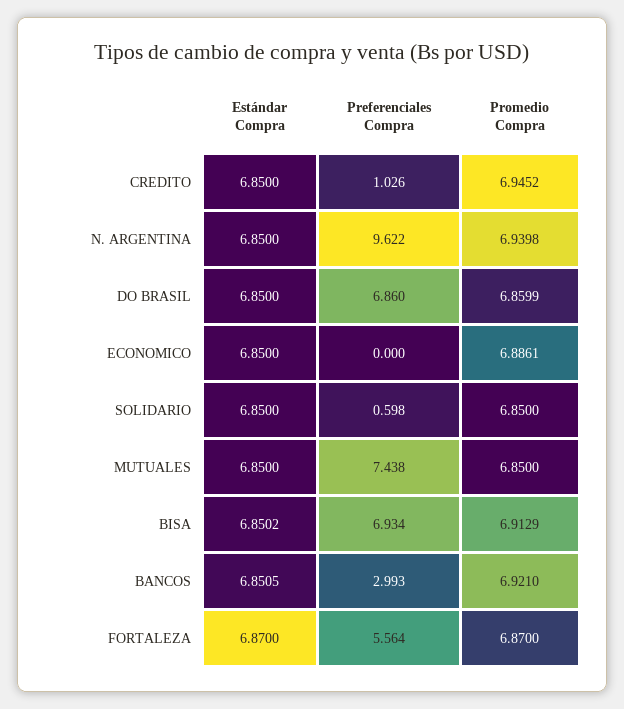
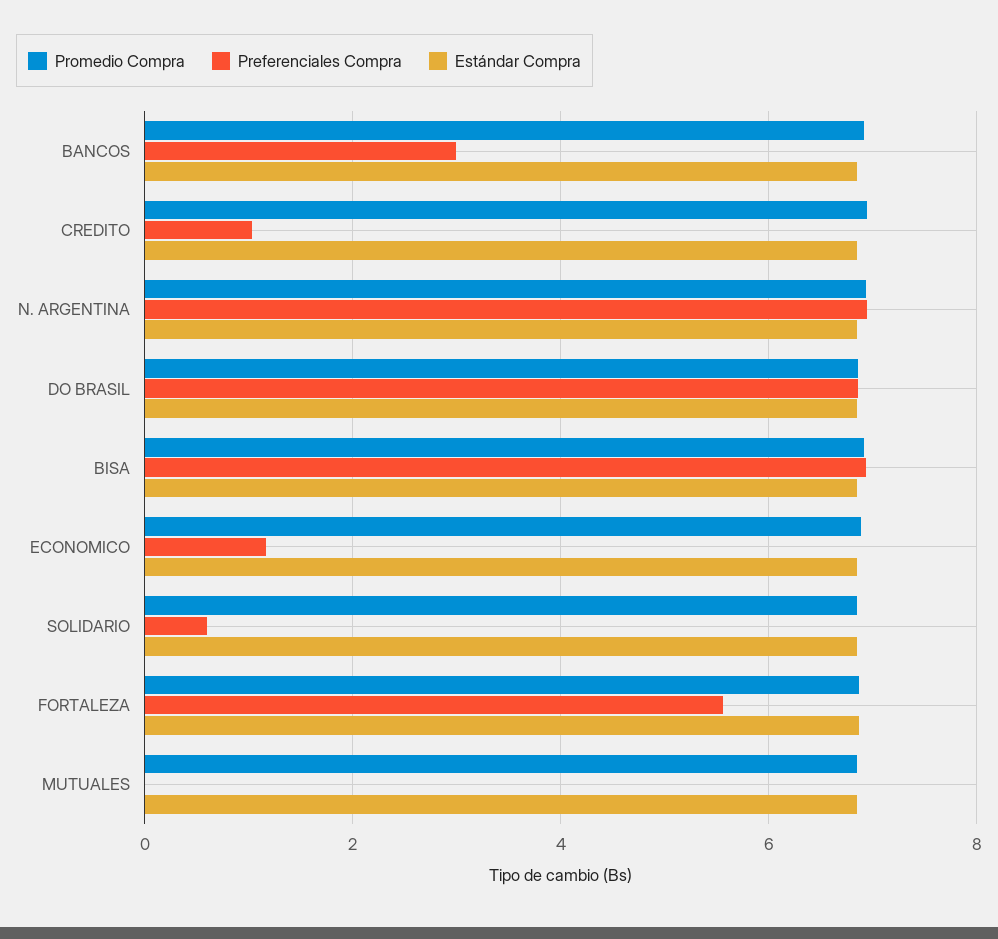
  {
    "Estándar Compra": {
      "CREDITO": 6.85,
      "N. ARGENTINA": 6.85,
      "DO BRASIL": 6.85,
      "ECONOMICO": 6.85,
      "SOLIDARIO": 6.85,
      "MUTUALES": 6.85,
      "BISA": 6.8502,
      "BANCOS": 6.8505,
      "FORTALEZA": 6.87
    },
    "Preferenciales Compra": {
      "CREDITO": 1.026,
-     "N. ARGENTINA": 9.622,
+     "N. ARGENTINA": 7,
      "DO BRASIL": 6.86,
-     "ECONOMICO": 0,
+     "ECONOMICO": 1.2,
      "SOLIDARIO": 0.598,
-     "MUTUALES": 7.438,
+     "MUTUALES": 0,
      "BISA": 6.934,
      "BANCOS": 2.993,
      "FORTALEZA": 5.564
    },
    "Promedio Compra": {
      "CREDITO": 6.9452,
      "N. ARGENTINA": 6.9398,
      "DO BRASIL": 6.8599,
      "ECONOMICO": 6.8861,
      "SOLIDARIO": 6.85,
      "MUTUALES": 6.85,
      "BISA": 6.9129,
      "BANCOS": 6.921,
      "FORTALEZA": 6.87
    }
  }

